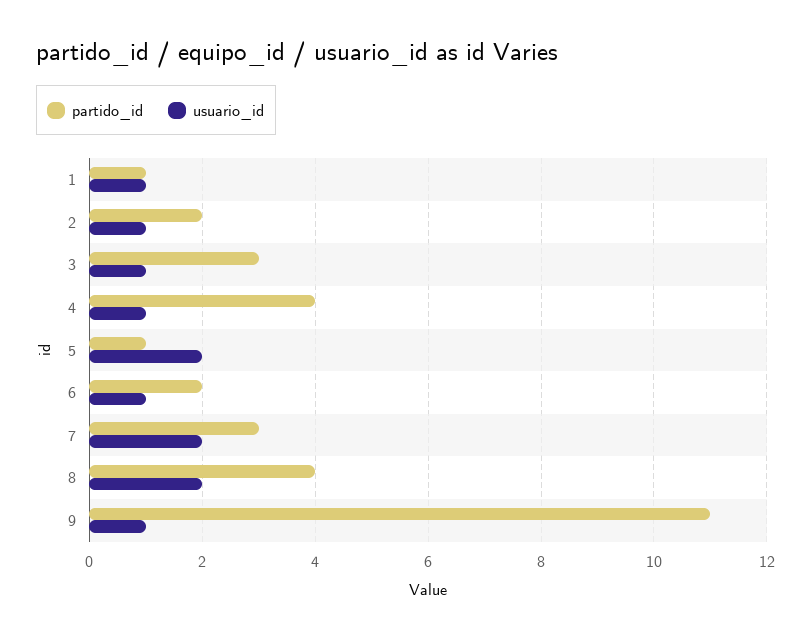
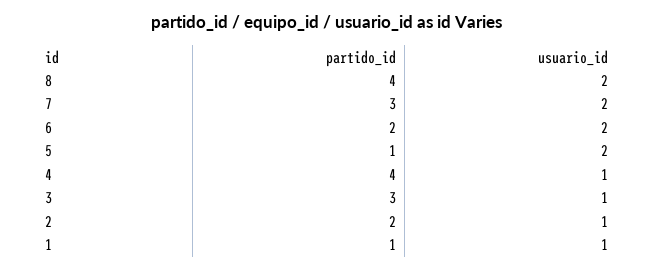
  {
    "partido_id": {
      "1": 1,
      "2": 2,
      "3": 3,
      "4": 4,
      "5": 1,
      "6": 2,
      "7": 3,
-     "8": 4,
+     "8": 4
-     "9": 11
    },
    "usuario_id": {
      "1": 1,
      "2": 1,
      "3": 1,
      "4": 1,
      "5": 2,
-     "6": 1,
+     "6": 2,
      "7": 2,
-     "8": 2,
+     "8": 2
-     "9": 1
    }
  }

